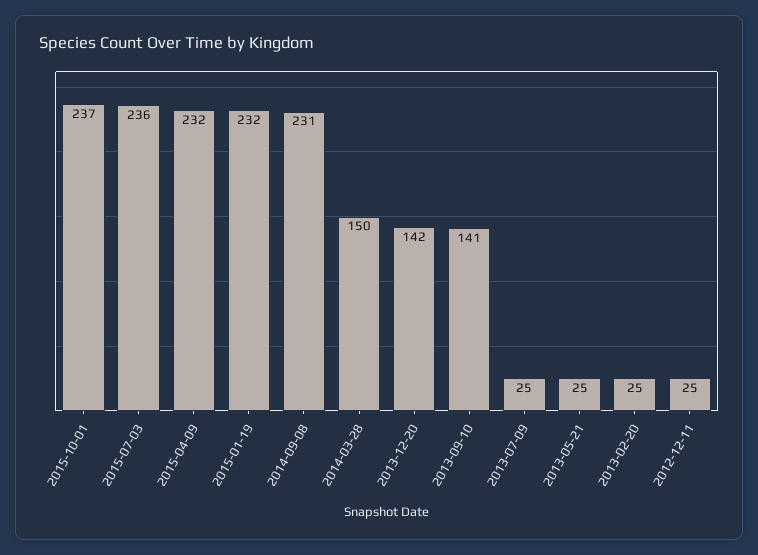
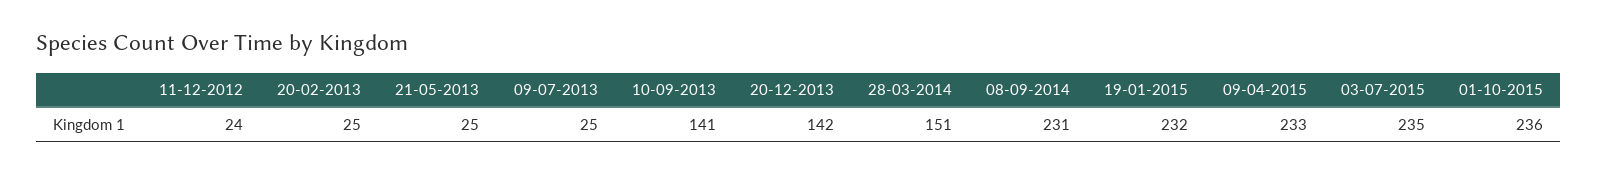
  {
-   "2015-10-01": 237,
+   "2015-10-01": 236,
-   "2015-07-03": 236,
+   "2015-07-03": 235,
-   "2015-04-09": 232,
+   "2015-04-09": 233,
    "2015-01-19": 232,
    "2014-09-08": 231,
-   "2014-03-28": 150,
+   "2014-03-28": 151,
    "2013-12-20": 142,
    "2013-09-10": 141,
    "2013-07-09": 25,
    "2013-05-21": 25,
    "2013-02-20": 25,
-   "2012-12-11": 25
+   "2012-12-11": 24
  }

